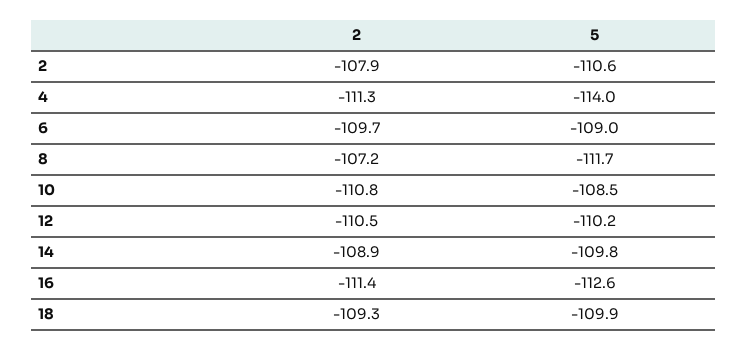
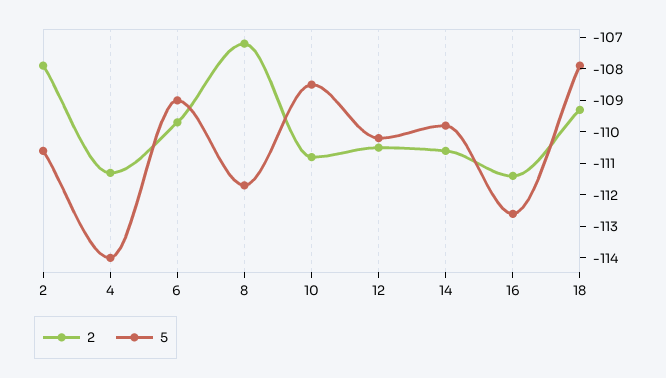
  {
    "2": {
      "2": -107.9,
      "4": -111.3,
      "6": -109.7,
      "8": -107.2,
      "10": -110.8,
      "12": -110.5,
-     "14": -108.9,
+     "14": -110.5,
      "16": -111.4,
      "18": -109.3
    },
    "5": {
      "2": -110.6,
      "4": -114,
      "6": -109,
      "8": -111.7,
      "10": -108.5,
      "12": -110.2,
      "14": -109.8,
      "16": -112.6,
-     "18": -109.9
+     "18": -108
    }
  }

